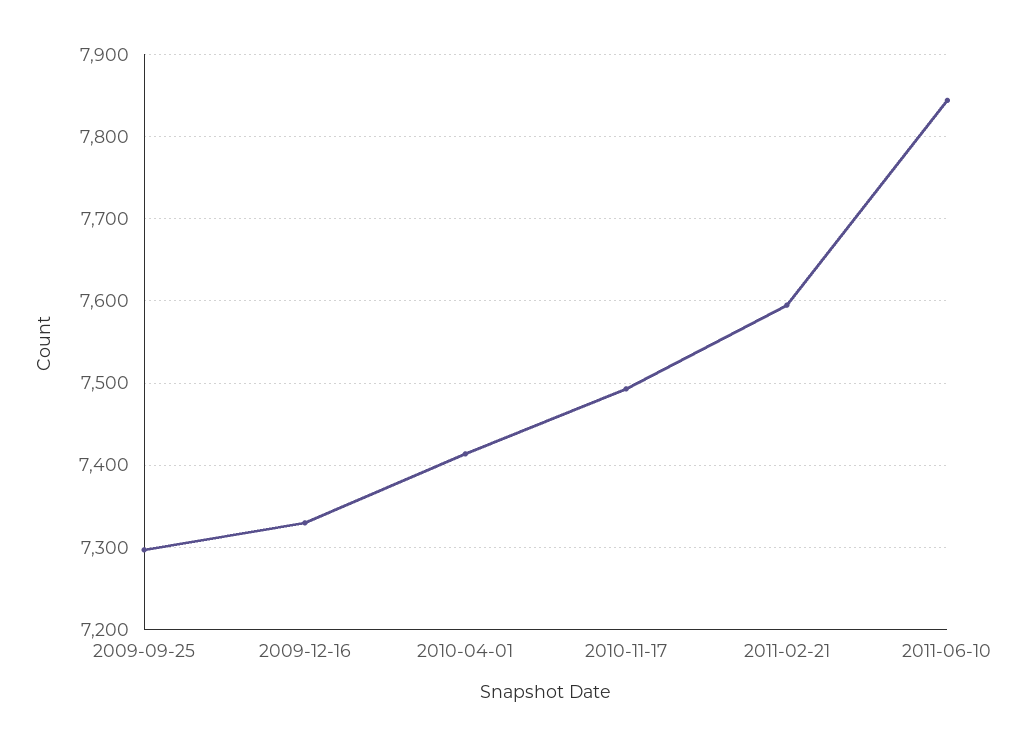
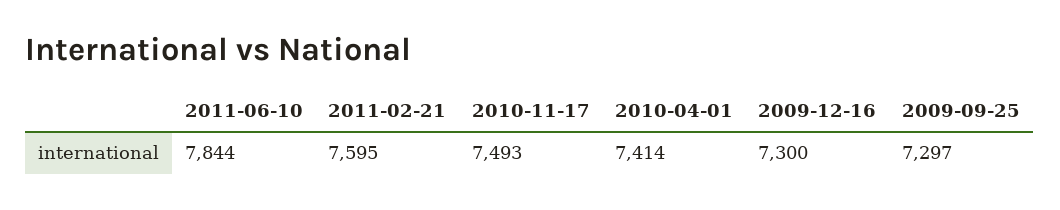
  {
    "2009-09-25": 7297,
-   "2009-12-16": 7330,
+   "2009-12-16": 7300,
    "2010-04-01": 7414,
    "2010-11-17": 7493,
    "2011-02-21": 7595,
    "2011-06-10": 7844
  }

